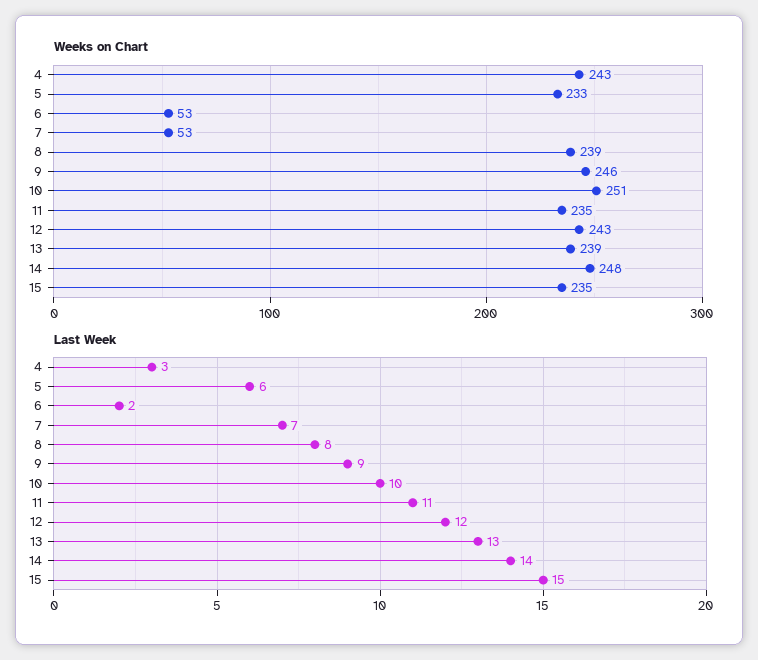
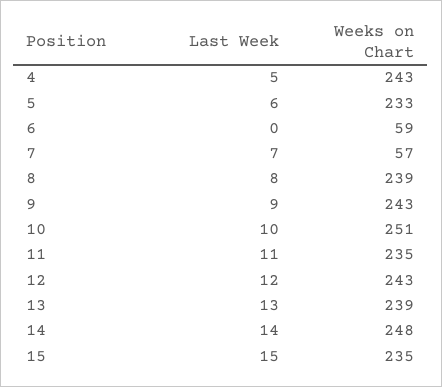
  {
    "Weeks on Chart": {
      "4": 243,
      "5": 233,
-     "6": 53,
+     "6": 59,
-     "7": 53,
+     "7": 57,
      "8": 239,
-     "9": 246,
+     "9": 243,
      "10": 251,
      "11": 235,
      "12": 243,
      "13": 239,
      "14": 248,
      "15": 235
    },
    "Last Week": {
-     "4": 3,
+     "4": 5,
      "5": 6,
-     "6": 2,
+     "6": 0,
      "7": 7,
      "8": 8,
      "9": 9,
      "10": 10,
      "11": 11,
      "12": 12,
      "13": 13,
      "14": 14,
      "15": 15
    }
  }

